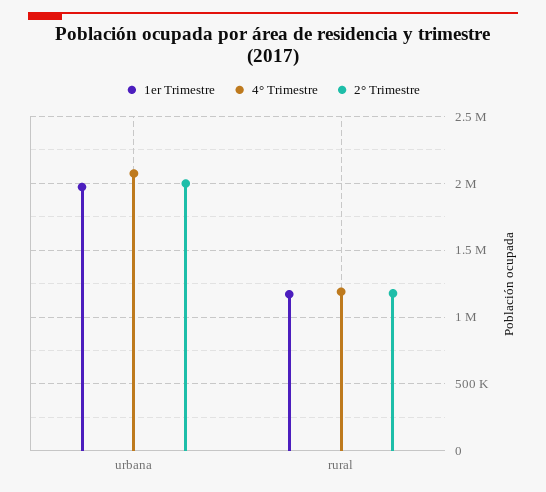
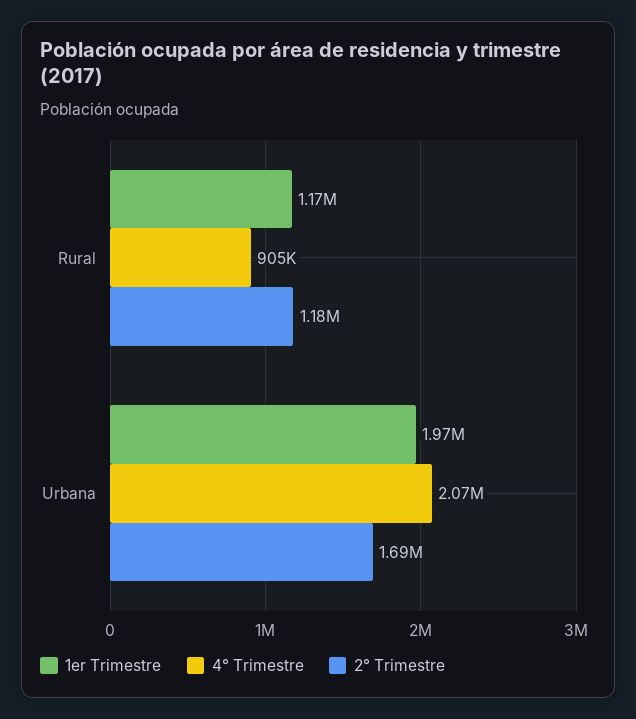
  {
    "1er Trimestre": {
      "urbana": 1970000,
      "rural": 1170000
    },
    "4° Trimestre": {
      "urbana": 2070000,
-     "rural": 1200000
+     "rural": 905000
    },
    "2° Trimestre": {
-     "urbana": 2000000,
+     "urbana": 1690000,
      "rural": 1180000
    }
  }

